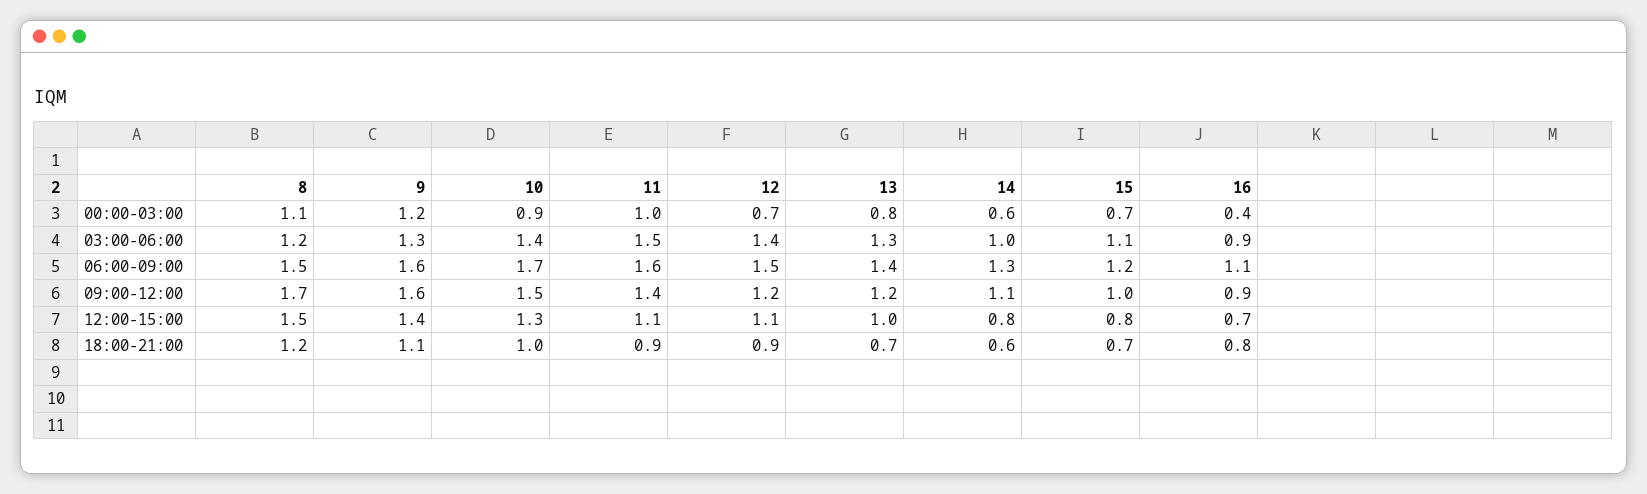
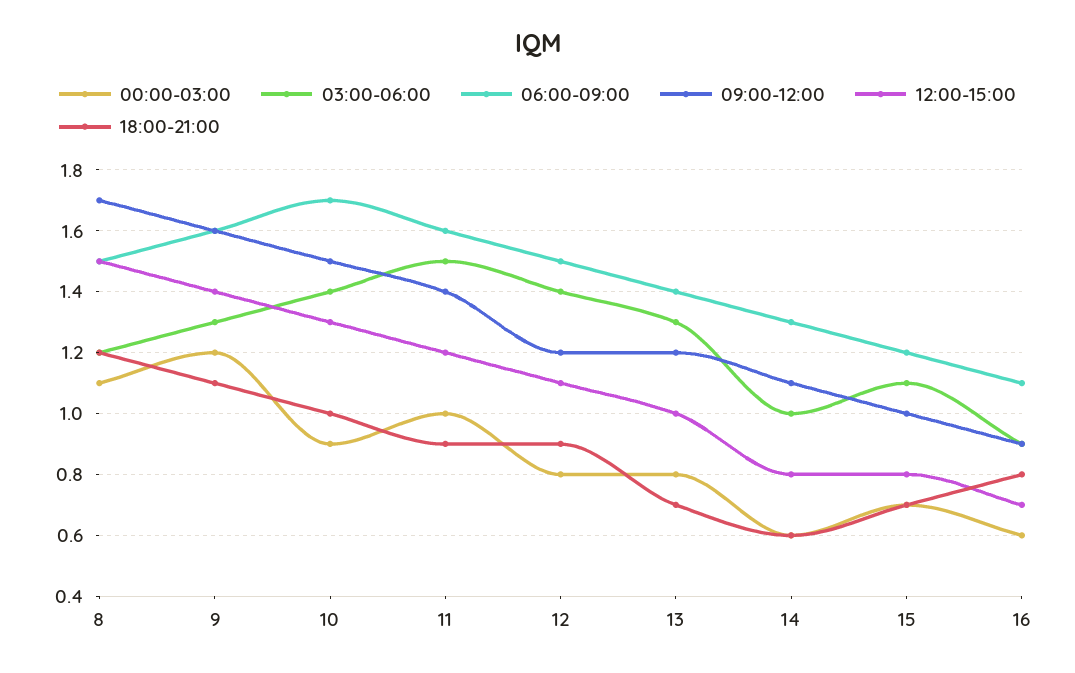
  {
    "00:00-03:00": {
      "8": 1.1,
      "9": 1.2,
      "10": 0.9,
      "11": 1,
-     "12": 0.7,
+     "12": 0.8,
      "13": 0.8,
      "14": 0.6,
      "15": 0.7,
-     "16": 0.4
+     "16": 0.6
    },
    "03:00-06:00": {
      "8": 1.2,
      "9": 1.3,
      "10": 1.4,
      "11": 1.5,
      "12": 1.4,
      "13": 1.3,
      "14": 1,
      "15": 1.1,
      "16": 0.9
    },
    "06:00-09:00": {
      "8": 1.5,
      "9": 1.6,
      "10": 1.7,
      "11": 1.6,
      "12": 1.5,
      "13": 1.4,
      "14": 1.3,
      "15": 1.2,
      "16": 1.1
    },
    "09:00-12:00": {
      "8": 1.7,
      "9": 1.6,
      "10": 1.5,
      "11": 1.4,
      "12": 1.2,
      "13": 1.2,
      "14": 1.1,
      "15": 1,
      "16": 0.9
    },
    "12:00-15:00": {
      "8": 1.5,
      "9": 1.4,
      "10": 1.3,
-     "11": 1.1,
+     "11": 1.2,
      "12": 1.1,
      "13": 1,
      "14": 0.8,
      "15": 0.8,
      "16": 0.7
    },
    "18:00-21:00": {
      "8": 1.2,
      "9": 1.1,
      "10": 1,
      "11": 0.9,
      "12": 0.9,
      "13": 0.7,
      "14": 0.6,
      "15": 0.7,
      "16": 0.8
    }
  }

